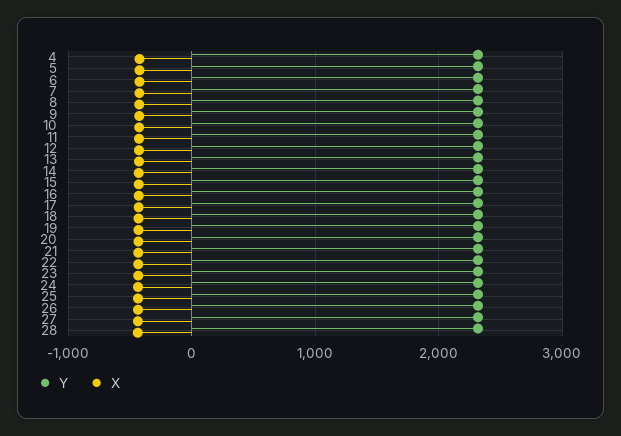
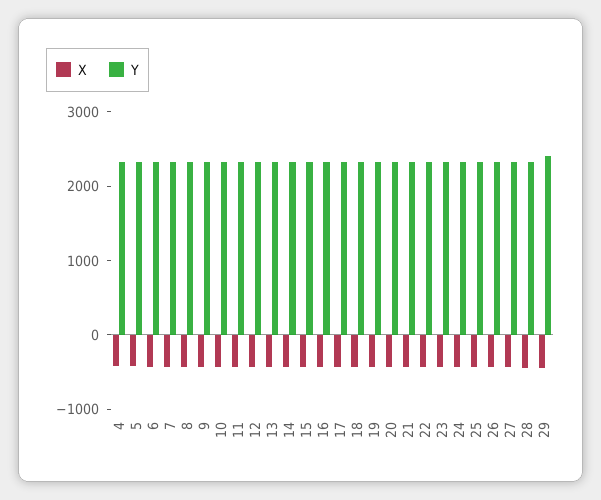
  {
    "Y": {
      "4": 2300,
      "5": 2300,
      "6": 2300,
      "7": 2300,
      "8": 2300,
      "9": 2300,
      "10": 2300,
      "11": 2300,
      "12": 2300,
      "13": 2300,
      "14": 2300,
      "15": 2300,
      "16": 2300,
      "17": 2300,
      "18": 2300,
      "19": 2300,
      "20": 2300,
      "21": 2300,
      "22": 2300,
      "23": 2300,
      "24": 2300,
      "25": 2300,
      "26": 2300,
      "27": 2300,
-     "28": 2300
+     "28": 2300,
+     "29": 2400
    },
    "X": {
      "4": -400,
      "5": -400,
      "6": -400,
      "7": -400,
      "8": -400,
      "9": -400,
      "10": -400,
      "11": -400,
      "12": -400,
      "13": -400,
      "14": -400,
      "15": -400,
      "16": -400,
      "17": -400,
      "18": -400,
      "19": -400,
      "20": -400,
      "21": -400,
      "22": -400,
      "23": -400,
      "24": -400,
      "25": -400,
      "26": -400,
      "27": -400,
-     "28": -400
+     "28": -400,
+     "29": -400
    }
  }

